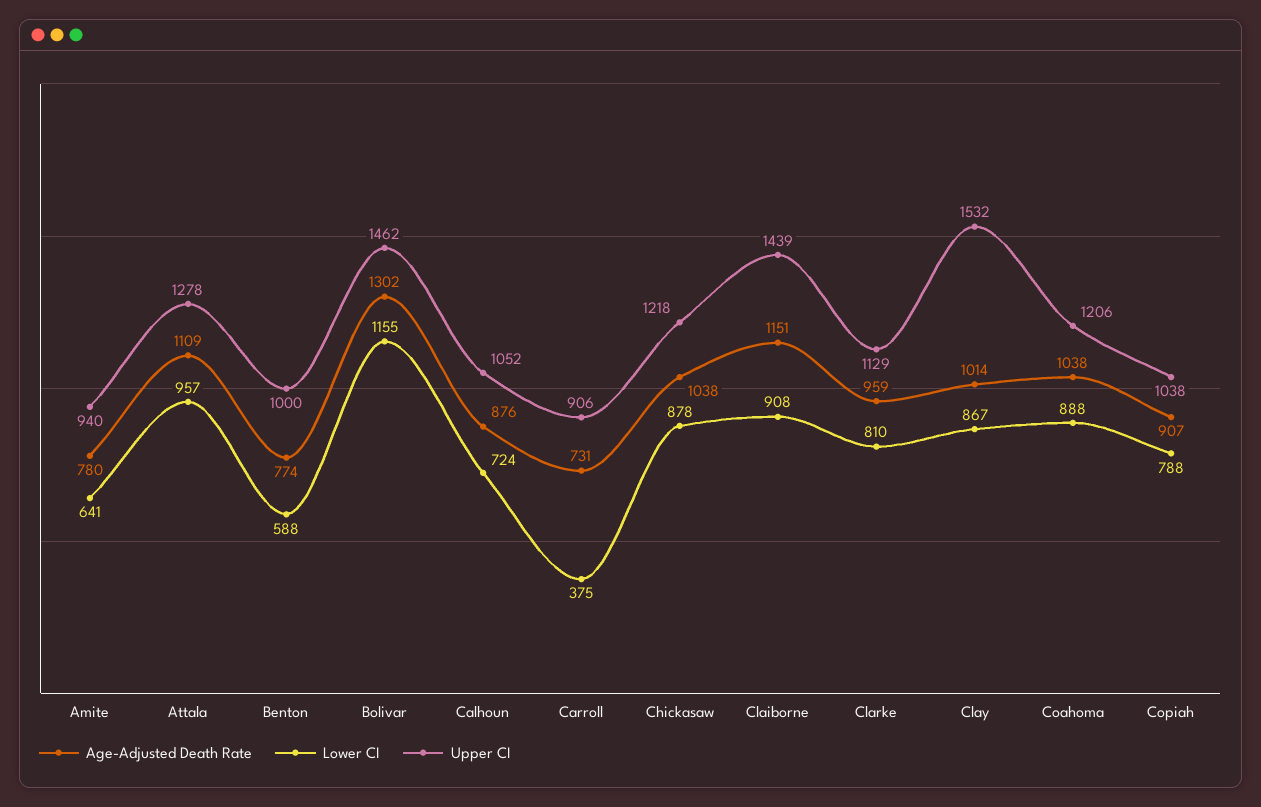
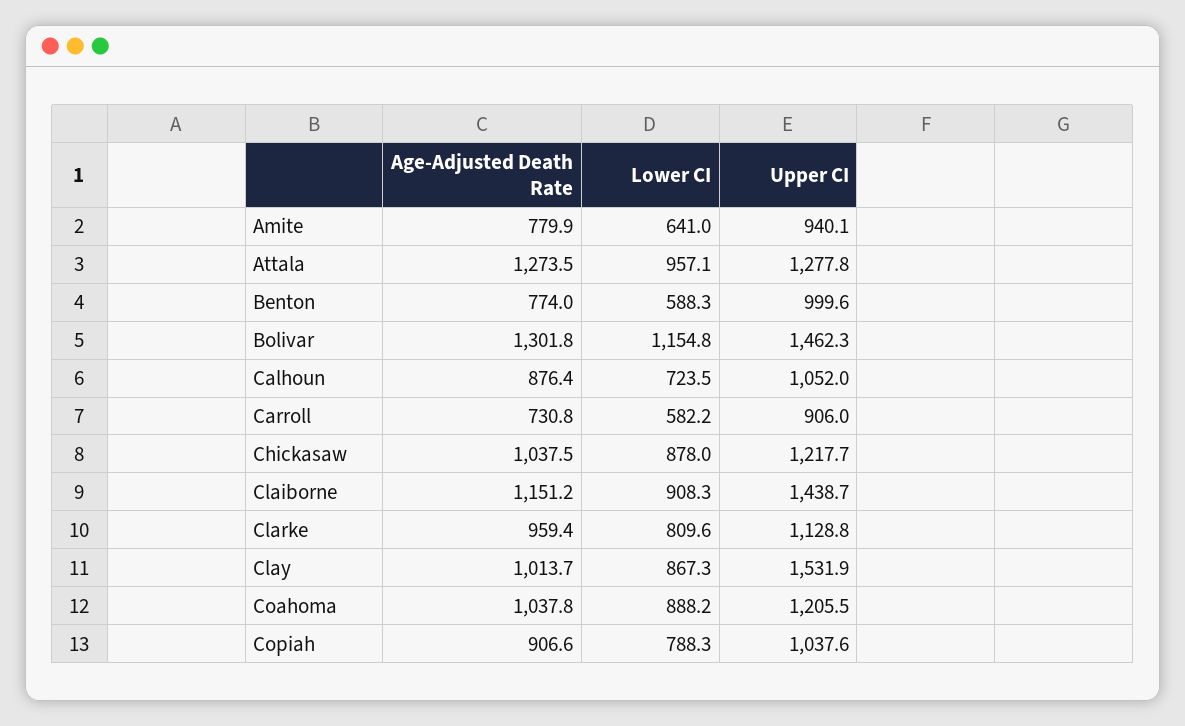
  {
    "Age-Adjusted Death Rate": {
      "Amite": 779.9,
-     "Attala": 1109,
+     "Attala": 1273.5,
      "Benton": 774,
      "Bolivar": 1301.8,
      "Calhoun": 876.4,
      "Carroll": 730.8,
      "Chickasaw": 1037.5,
      "Claiborne": 1151.2,
      "Clarke": 959.4,
      "Clay": 1013.7,
      "Coahoma": 1037.8,
      "Copiah": 906.6
    },
    "Lower CI": {
      "Amite": 641,
      "Attala": 957.1,
      "Benton": 588.3,
      "Bolivar": 1154.8,
      "Calhoun": 723.5,
-     "Carroll": 375,
+     "Carroll": 582.2,
      "Chickasaw": 878,
      "Claiborne": 908.3,
      "Clarke": 809.6,
      "Clay": 867.3,
      "Coahoma": 888.2,
      "Copiah": 788.3
    },
    "Upper CI": {
      "Amite": 940.1,
      "Attala": 1277.8,
      "Benton": 999.6,
      "Bolivar": 1462.3,
      "Calhoun": 1052,
      "Carroll": 906,
      "Chickasaw": 1217.7,
      "Claiborne": 1438.7,
      "Clarke": 1128.8,
      "Clay": 1531.9,
      "Coahoma": 1205.5,
      "Copiah": 1037.6
    }
  }

